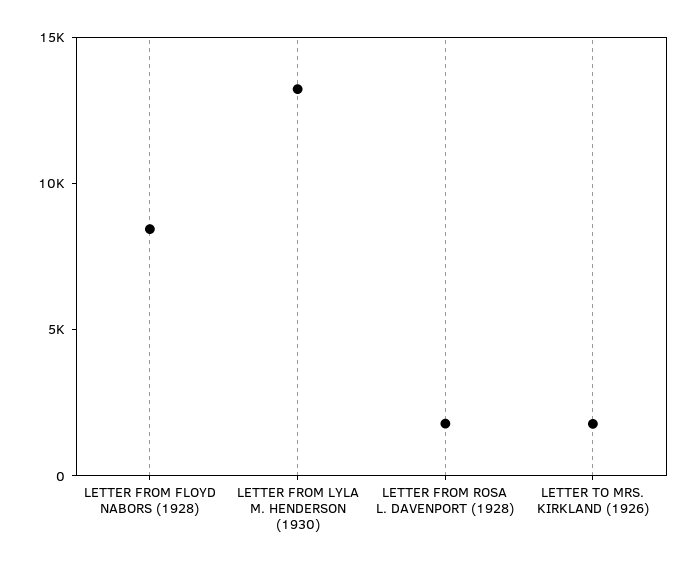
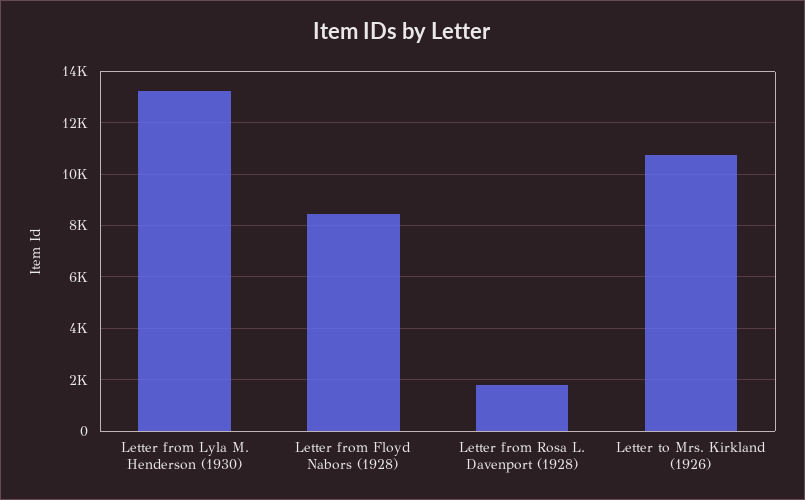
  {
    "LETTER FROM FLOYD NABORS (1928)": 8500,
    "LETTER FROM LYLA M. HENDERSON (1930)": 13250,
    "LETTER FROM ROSA L. DAVENPORT (1928)": 1750,
-   "LETTER TO MRS. KIRKLAND (1926)": 2000
+   "LETTER TO MRS. KIRKLAND (1926)": 10750
  }

